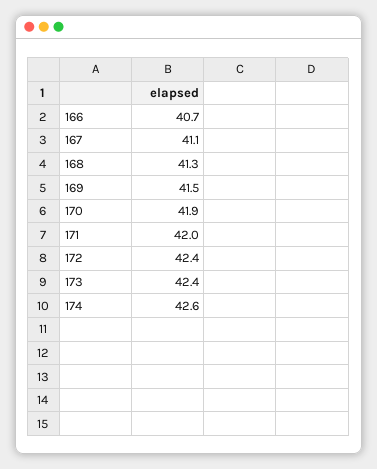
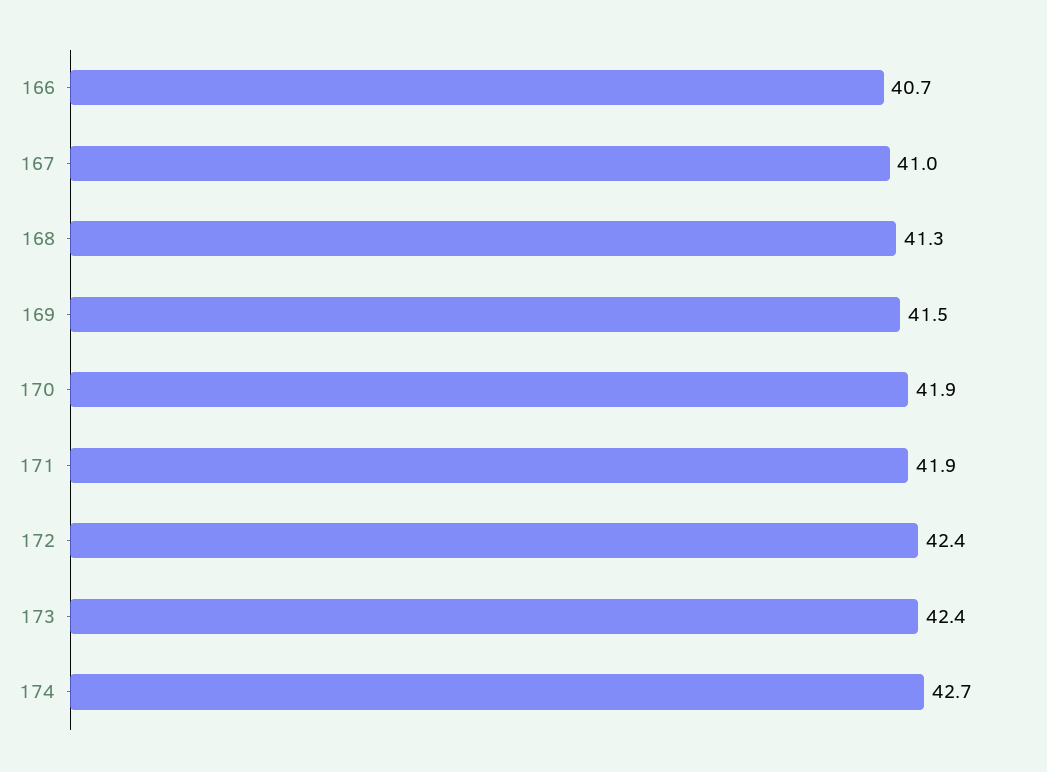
  {
    "166": 40.7,
-   "167": 41.1,
+   "167": 41,
    "168": 41.3,
    "169": 41.5,
    "170": 41.9,
-   "171": 42,
+   "171": 41.9,
    "172": 42.4,
    "173": 42.4,
-   "174": 42.6
+   "174": 42.7
  }

